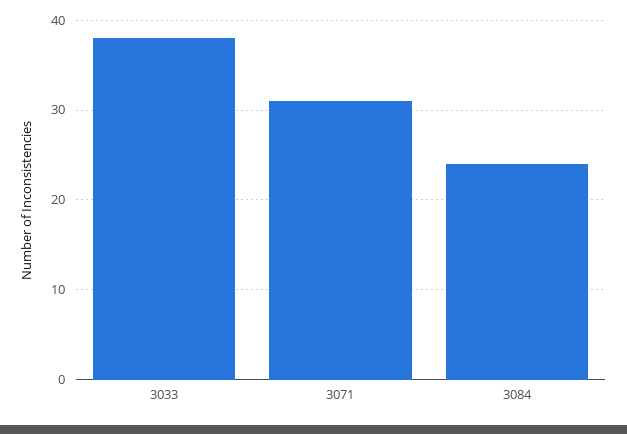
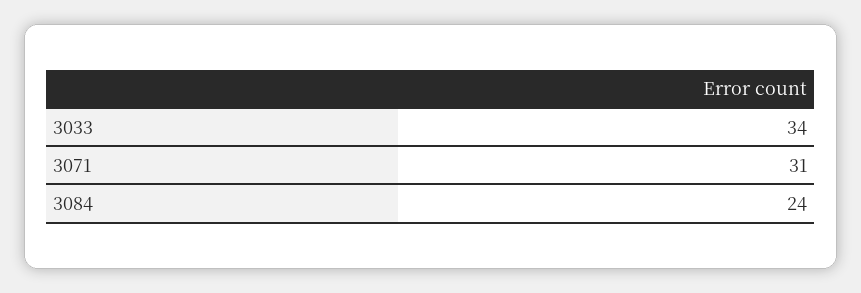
  {
-   "3033": 38,
+   "3033": 34,
    "3071": 31,
    "3084": 24
  }

